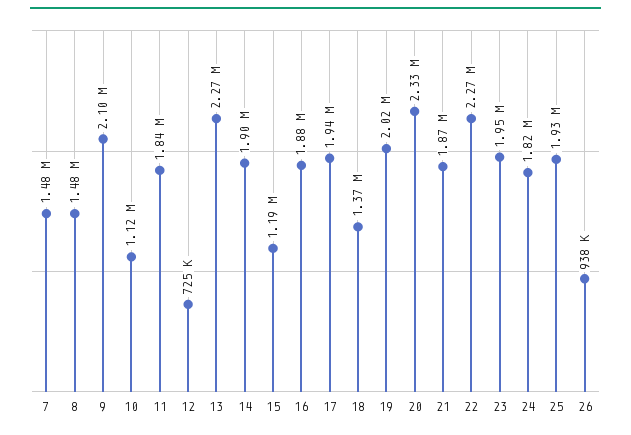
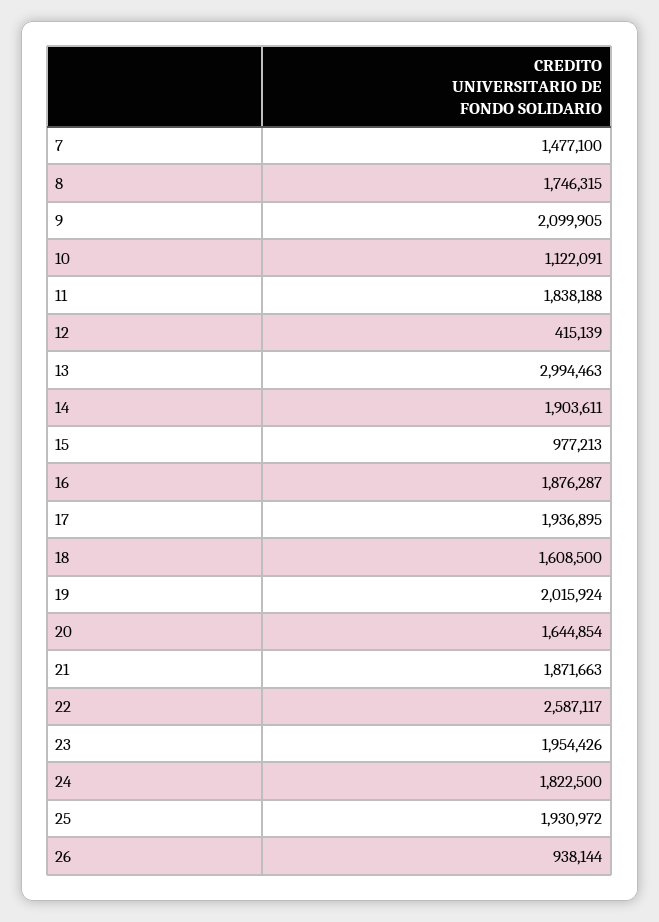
  {
    "7": 1477100,
-   "8": 1480000,
+   "8": 1746315,
    "9": 2099905,
    "10": 1122091,
    "11": 1838188,
-   "12": 725000,
+   "12": 415139,
-   "13": 2270000,
+   "13": 2994463,
    "14": 1903611,
-   "15": 1190000,
+   "15": 977213,
    "16": 1876287,
    "17": 1936895,
-   "18": 1370000,
+   "18": 1608500,
    "19": 2015924,
-   "20": 2330000,
+   "20": 1644854,
    "21": 1871663,
-   "22": 2270000,
+   "22": 2587117,
    "23": 1954426,
    "24": 1822500,
    "25": 1930972,
    "26": 938144
  }

